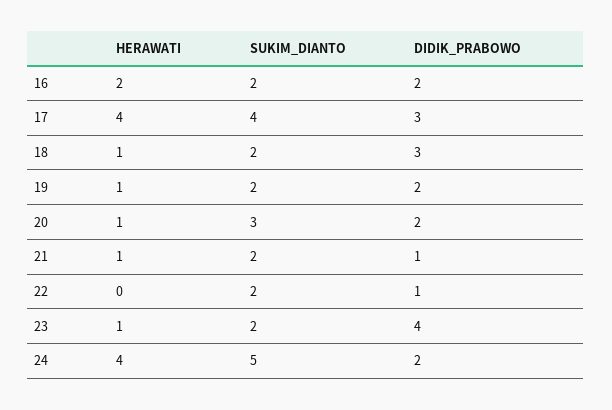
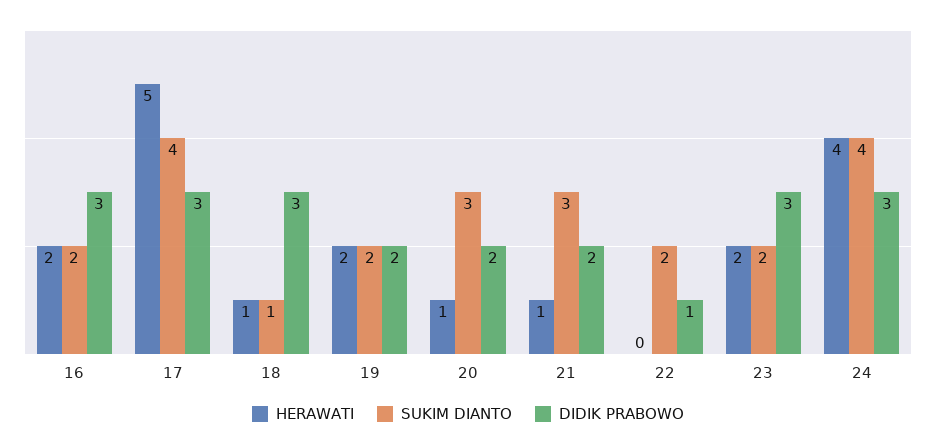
  {
    "HERAWATI": {
      "16": 2,
-     "17": 4,
+     "17": 5,
      "18": 1,
-     "19": 1,
+     "19": 2,
      "20": 1,
      "21": 1,
      "22": 0,
-     "23": 1,
+     "23": 2,
      "24": 4
    },
    "SUKIM_DIANTO": {
      "16": 2,
      "17": 4,
-     "18": 2,
+     "18": 1,
      "19": 2,
      "20": 3,
-     "21": 2,
+     "21": 3,
      "22": 2,
      "23": 2,
-     "24": 5
+     "24": 4
    },
    "DIDIK_PRABOWO": {
-     "16": 2,
+     "16": 3,
      "17": 3,
      "18": 3,
      "19": 2,
      "20": 2,
-     "21": 1,
+     "21": 2,
      "22": 1,
-     "23": 4,
+     "23": 3,
-     "24": 2
+     "24": 3
    }
  }

